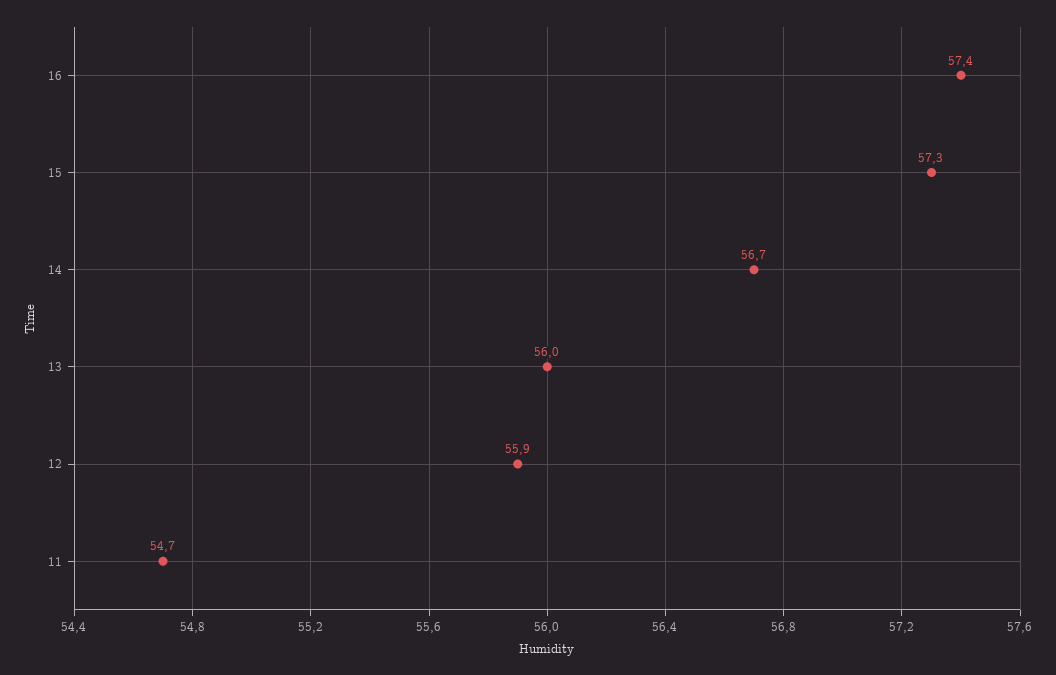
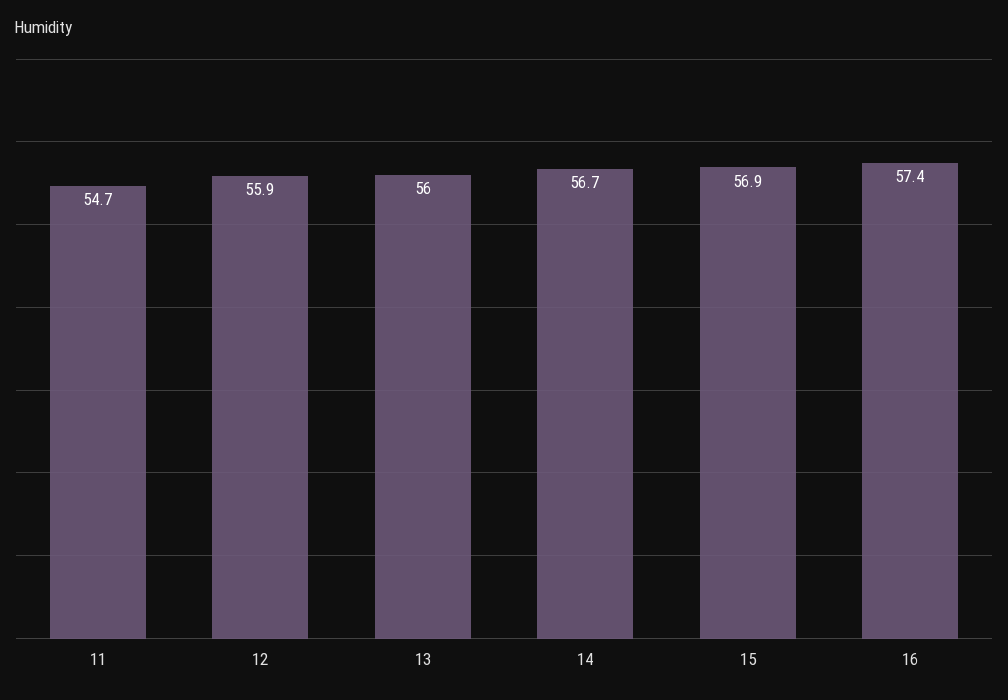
  {
    "16": 57.4,
-   "15": 57.3,
+   "15": 56.9,
    "14": 56.7,
    "13": 56,
    "12": 55.9,
    "11": 54.7
  }

